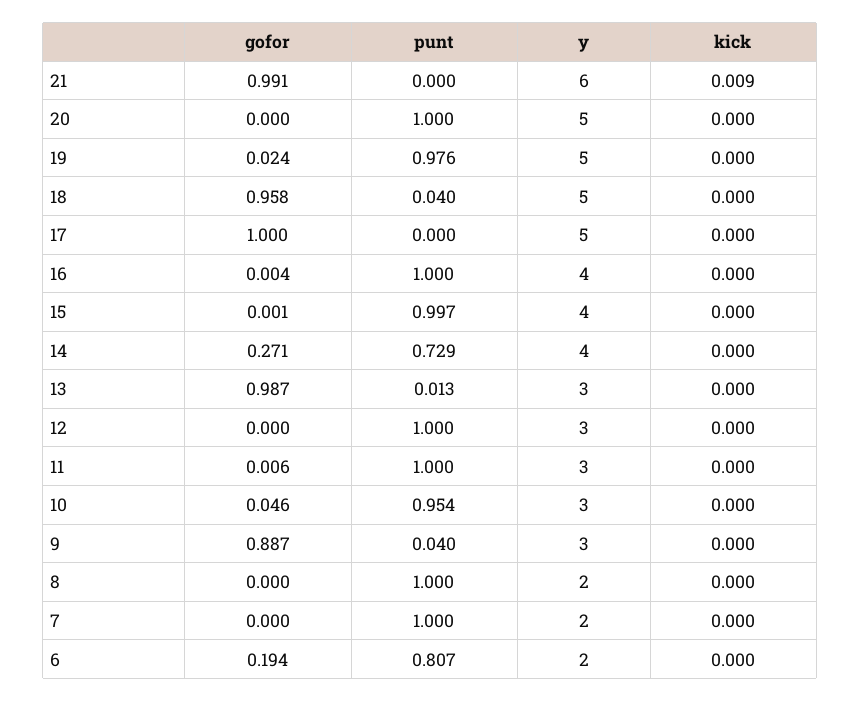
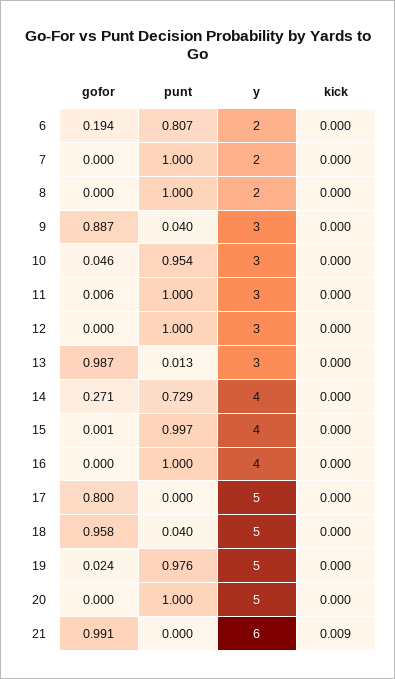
  {
    "gofor": {
      "21": 0.991,
      "20": 0,
      "19": 0.024,
      "18": 0.958,
-     "17": 1,
+     "17": 0.8,
-     "16": 0.004,
+     "16": 0,
      "15": 0.001,
      "14": 0.271,
      "13": 0.987,
      "12": 0,
      "11": 0.006,
      "10": 0.046,
      "9": 0.887,
      "8": 0,
      "7": 0,
      "6": 0.194
    },
    "punt": {
      "21": 0,
      "20": 1,
      "19": 0.976,
      "18": 0.04,
      "17": 0,
      "16": 1,
      "15": 0.997,
      "14": 0.729,
      "13": 0.013,
      "12": 1,
      "11": 1,
      "10": 0.954,
      "9": 0.04,
      "8": 1,
      "7": 1,
      "6": 0.807
    },
    "y": {
      "21": 6,
      "20": 5,
      "19": 5,
      "18": 5,
      "17": 5,
      "16": 4,
      "15": 4,
      "14": 4,
      "13": 3,
      "12": 3,
      "11": 3,
      "10": 3,
      "9": 3,
      "8": 2,
      "7": 2,
      "6": 2
    },
    "kick": {
      "21": 0.009,
      "20": 0,
      "19": 0,
      "18": 0,
      "17": 0,
      "16": 0,
      "15": 0,
      "14": 0,
      "13": 0,
      "12": 0,
      "11": 0,
      "10": 0,
      "9": 0,
      "8": 0,
      "7": 0,
      "6": 0
    }
  }

